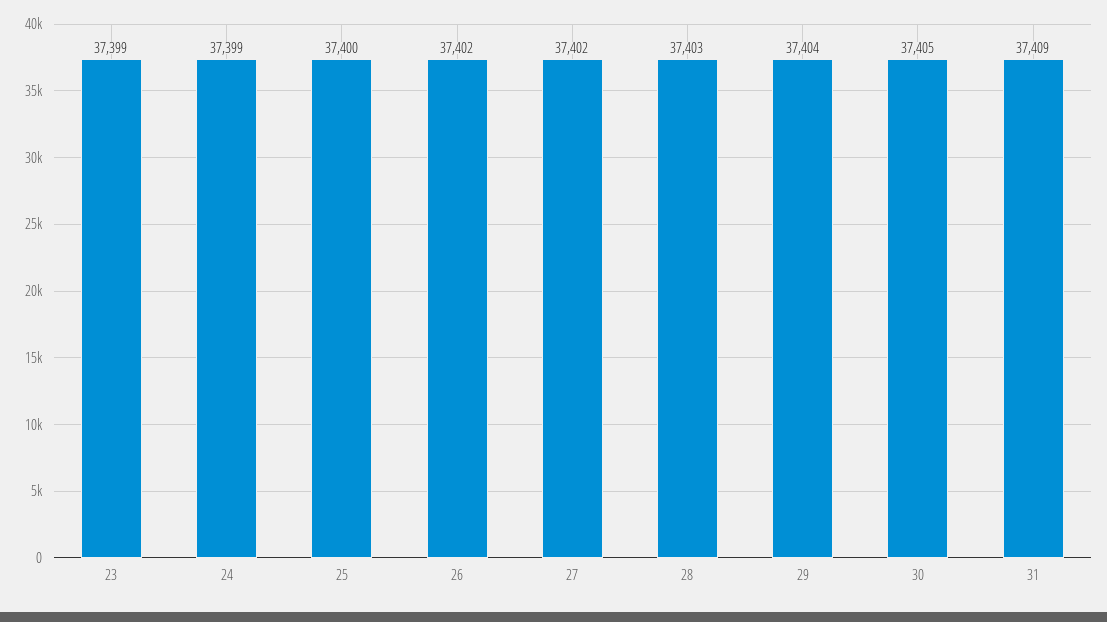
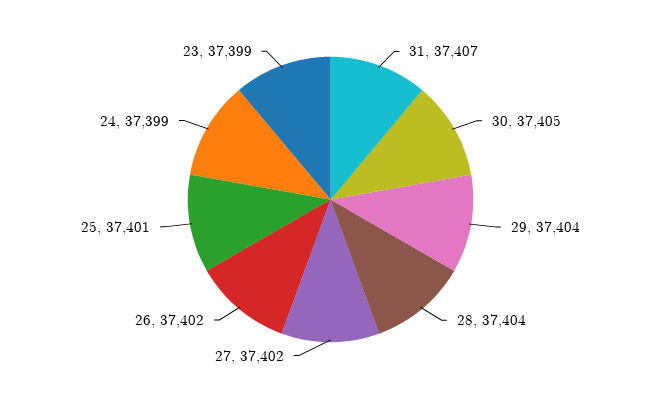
  {
    "23": 37399,
    "24": 37399,
-   "25": 37400,
+   "25": 37401,
    "26": 37402,
    "27": 37402,
-   "28": 37403,
+   "28": 37404,
    "29": 37404,
    "30": 37405,
-   "31": 37409
+   "31": 37407
  }

